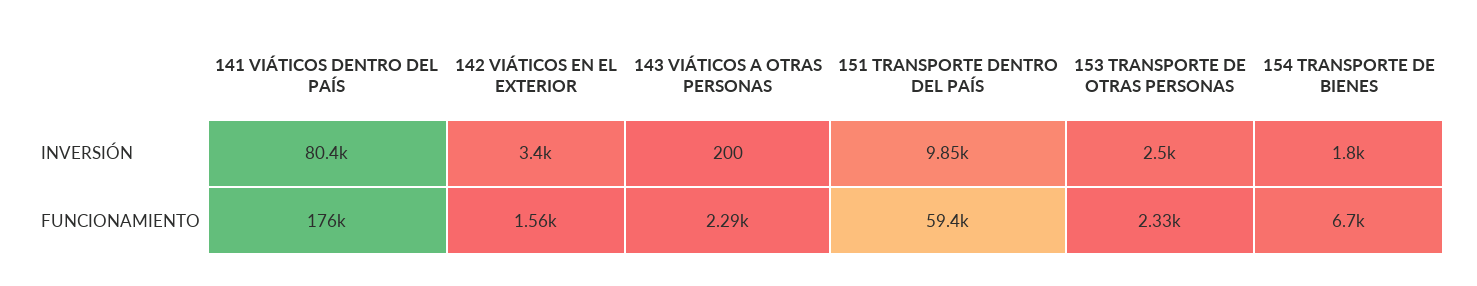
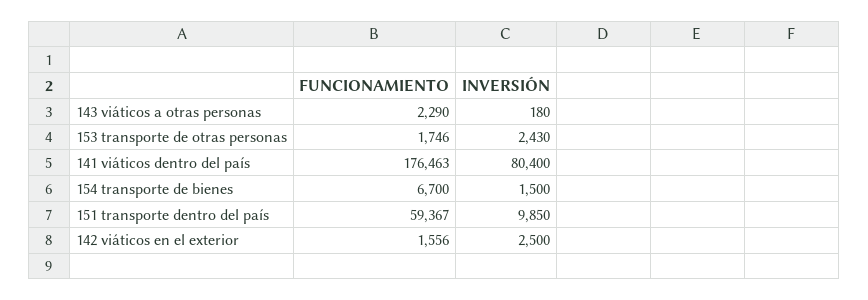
  {
    "141 VIÁTICOS DENTRO DEL PAÍS": {
      "INVERSIÓN": 80400,
      "FUNCIONAMIENTO": 176463
    },
    "142 VIÁTICOS EN EL EXTERIOR": {
-     "INVERSIÓN": 3400,
+     "INVERSIÓN": 2500,
      "FUNCIONAMIENTO": 1556
    },
    "143 VIÁTICOS A OTRAS PERSONAS": {
-     "INVERSIÓN": 200,
+     "INVERSIÓN": 180,
      "FUNCIONAMIENTO": 2290
    },
    "151 TRANSPORTE DENTRO DEL PAÍS": {
      "INVERSIÓN": 9850,
      "FUNCIONAMIENTO": 59367
    },
    "153 TRANSPORTE DE OTRAS PERSONAS": {
-     "INVERSIÓN": 2500,
+     "INVERSIÓN": 2430,
-     "FUNCIONAMIENTO": 2330
+     "FUNCIONAMIENTO": 1746
    },
    "154 TRANSPORTE DE BIENES": {
-     "INVERSIÓN": 1800,
+     "INVERSIÓN": 1500,
      "FUNCIONAMIENTO": 6700
    }
  }

